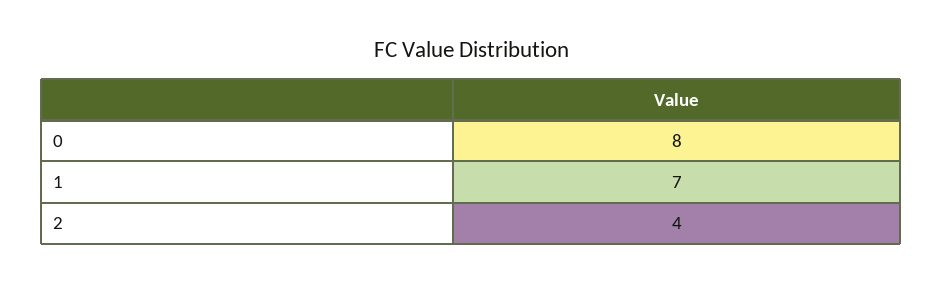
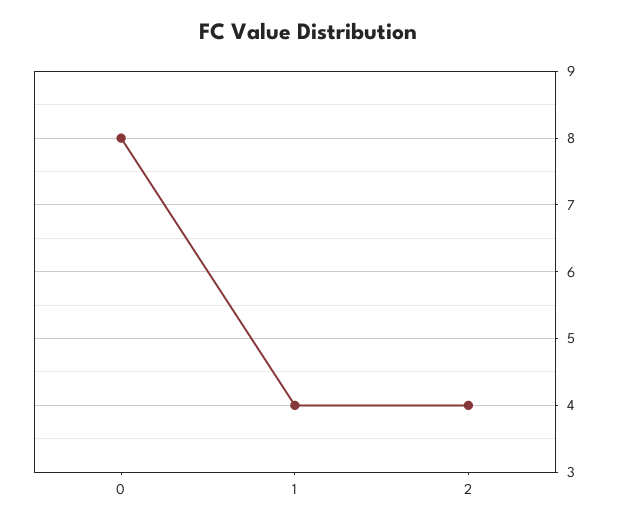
  {
    "0": 8,
-   "1": 7,
+   "1": 4,
    "2": 4
  }

